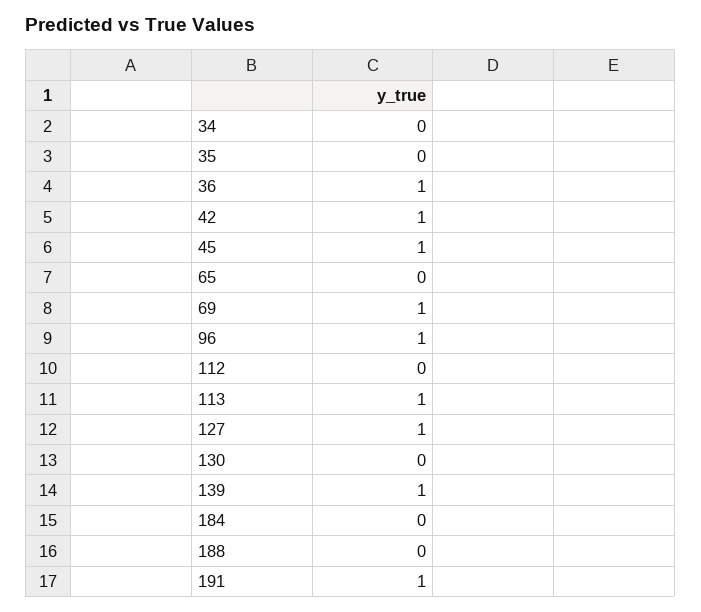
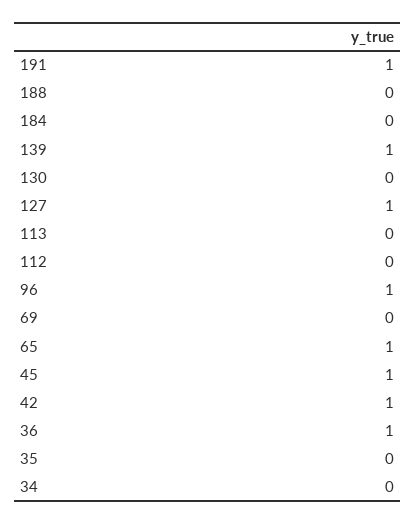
  {
    "34": 0,
    "35": 0,
    "36": 1,
    "42": 1,
    "45": 1,
-   "65": 0,
+   "65": 1,
-   "69": 1,
+   "69": 0,
    "96": 1,
    "112": 0,
-   "113": 1,
+   "113": 0,
    "127": 1,
    "130": 0,
    "139": 1,
    "184": 0,
    "188": 0,
    "191": 1
  }

